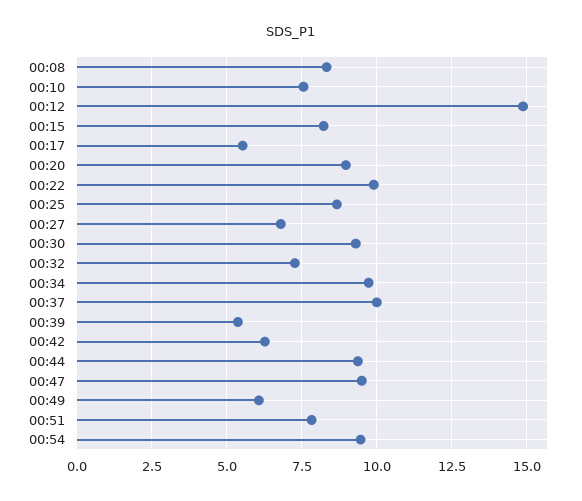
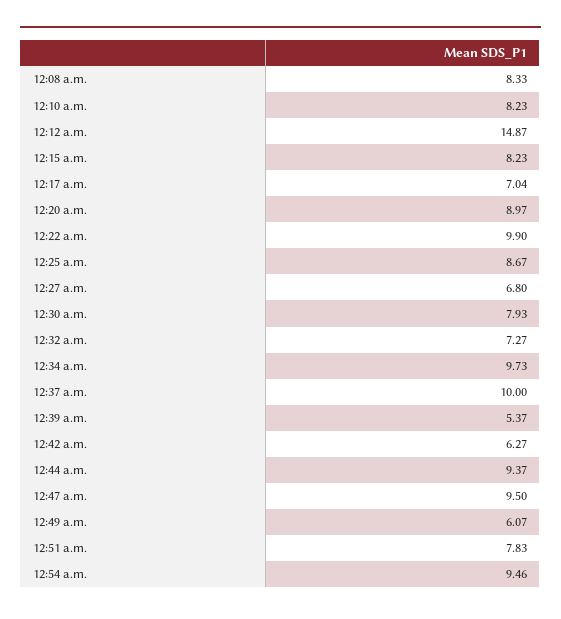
  {
    "00:08": 8.33,
-   "00:10": 7.5,
+   "00:10": 8.23,
    "00:12": 14.87,
    "00:15": 8.23,
-   "00:17": 5.5,
+   "00:17": 7.04,
    "00:20": 8.97,
    "00:22": 9.9,
    "00:25": 8.67,
    "00:27": 6.8,
-   "00:30": 9.25,
+   "00:30": 7.93,
    "00:32": 7.27,
    "00:34": 9.73,
    "00:37": 10,
    "00:39": 5.37,
    "00:42": 6.27,
    "00:44": 9.37,
    "00:47": 9.5,
    "00:49": 6.07,
    "00:51": 7.83,
    "00:54": 9.46
  }

